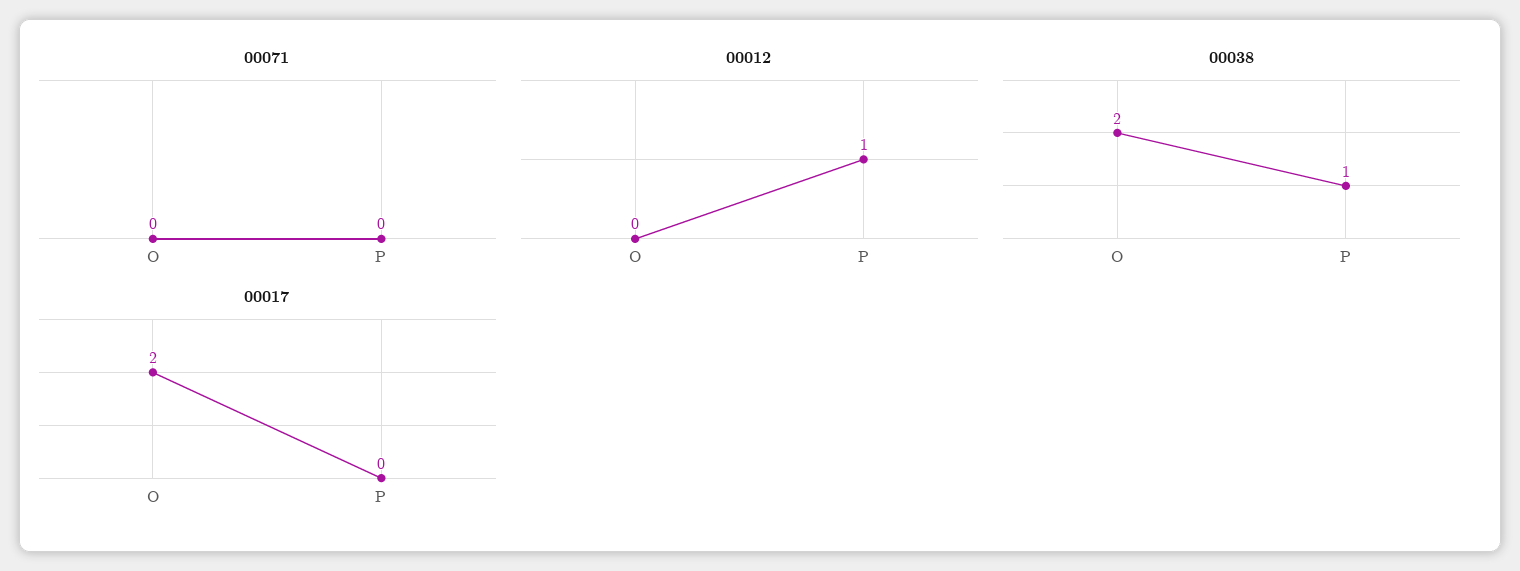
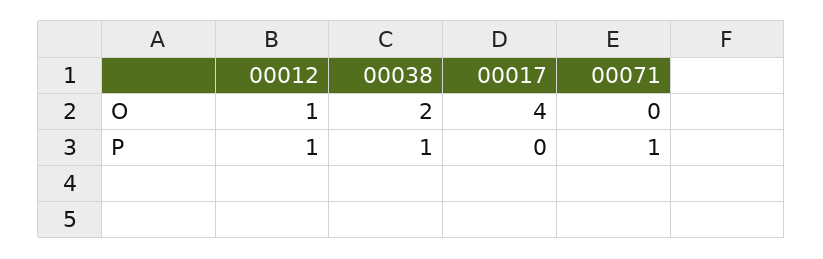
  {
    "00071": {
      "O": 0,
-     "P": 0
+     "P": 1
    },
    "00012": {
-     "O": 0,
+     "O": 1,
      "P": 1
    },
    "00038": {
      "O": 2,
      "P": 1
    },
    "00017": {
-     "O": 2,
+     "O": 4,
      "P": 0
    }
  }

